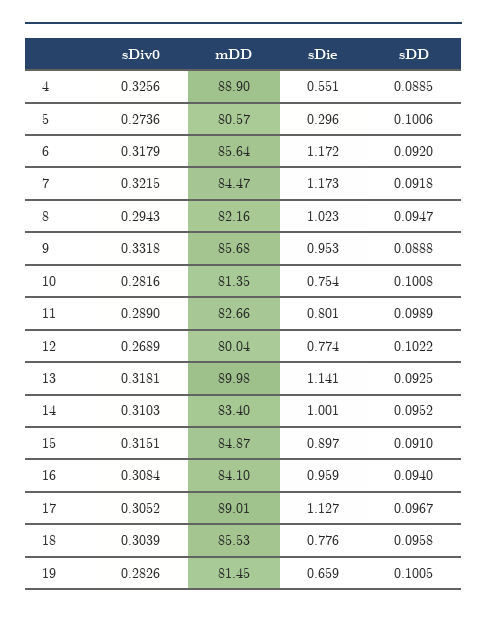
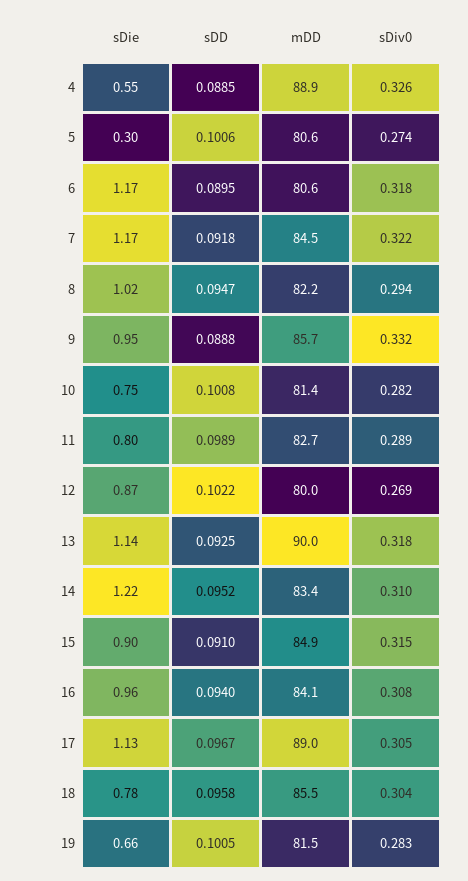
  {
    "sDiv0": {
      "4": 0.3256,
      "5": 0.2736,
      "6": 0.3179,
      "7": 0.3215,
      "8": 0.2943,
      "9": 0.3318,
      "10": 0.2816,
      "11": 0.289,
      "12": 0.2689,
      "13": 0.3181,
      "14": 0.3103,
      "15": 0.3151,
      "16": 0.3084,
      "17": 0.3052,
      "18": 0.3039,
      "19": 0.2826
    },
    "mDD": {
      "4": 88.9,
      "5": 80.57,
-     "6": 85.64,
+     "6": 80.6,
      "7": 84.47,
      "8": 82.16,
      "9": 85.68,
      "10": 81.35,
      "11": 82.66,
      "12": 80.04,
      "13": 89.98,
      "14": 83.4,
      "15": 84.87,
      "16": 84.1,
      "17": 89.01,
      "18": 85.53,
      "19": 81.45
    },
    "sDie": {
      "4": 0.551,
      "5": 0.296,
      "6": 1.172,
      "7": 1.173,
      "8": 1.023,
      "9": 0.953,
      "10": 0.754,
      "11": 0.801,
-     "12": 0.774,
+     "12": 0.87,
      "13": 1.141,
-     "14": 1.001,
+     "14": 1.22,
      "15": 0.897,
      "16": 0.959,
      "17": 1.127,
      "18": 0.776,
      "19": 0.659
    },
    "sDD": {
      "4": 0.0885,
      "5": 0.1006,
-     "6": 0.092,
+     "6": 0.0895,
      "7": 0.0918,
      "8": 0.0947,
      "9": 0.0888,
      "10": 0.1008,
      "11": 0.0989,
      "12": 0.1022,
      "13": 0.0925,
      "14": 0.0952,
      "15": 0.091,
      "16": 0.094,
      "17": 0.0967,
      "18": 0.0958,
      "19": 0.1005
    }
  }

